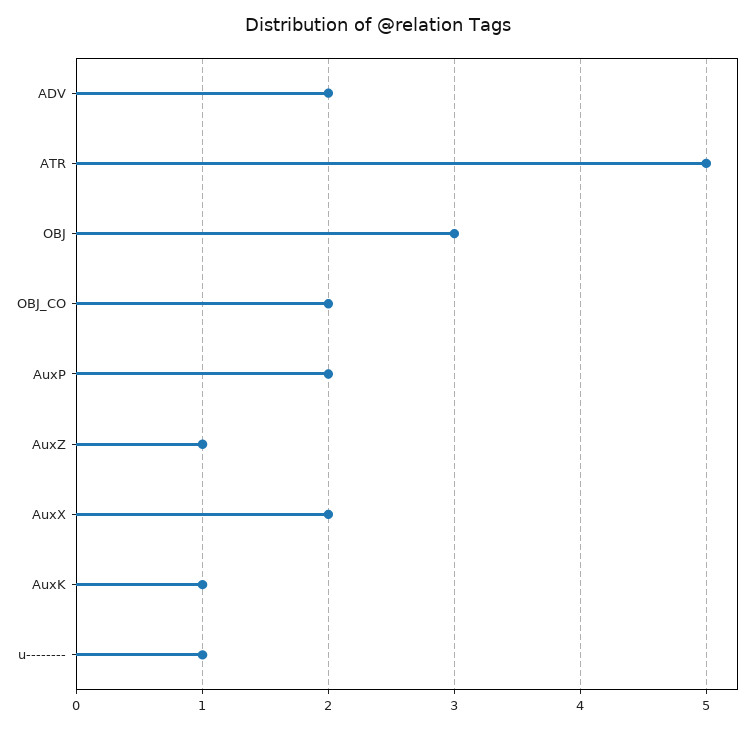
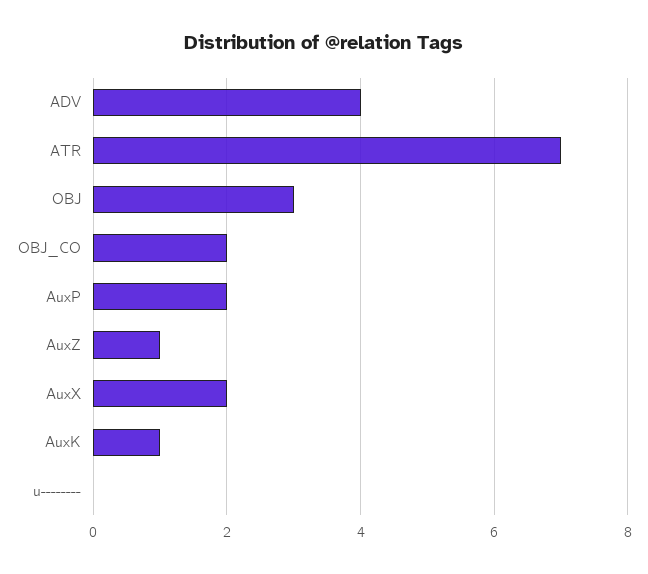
  {
-   "ADV": 2,
+   "ADV": 4,
-   "ATR": 5,
+   "ATR": 7,
    "OBJ": 3,
    "OBJ_CO": 2,
    "AuxP": 2,
    "AuxZ": 1,
    "AuxX": 2,
    "AuxK": 1,
-   "u--------": 1
+   "u--------": 0
  }

